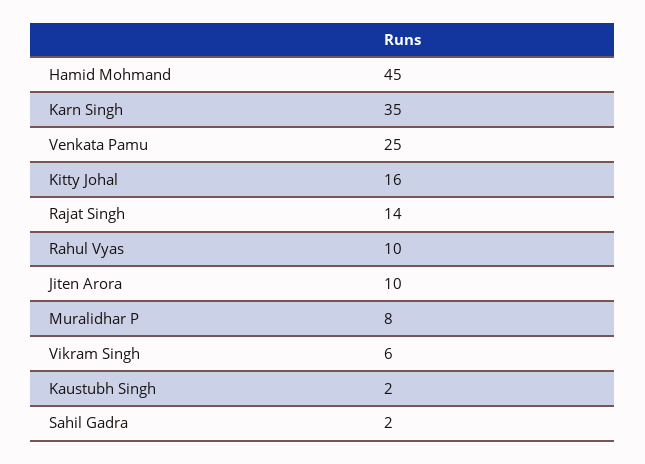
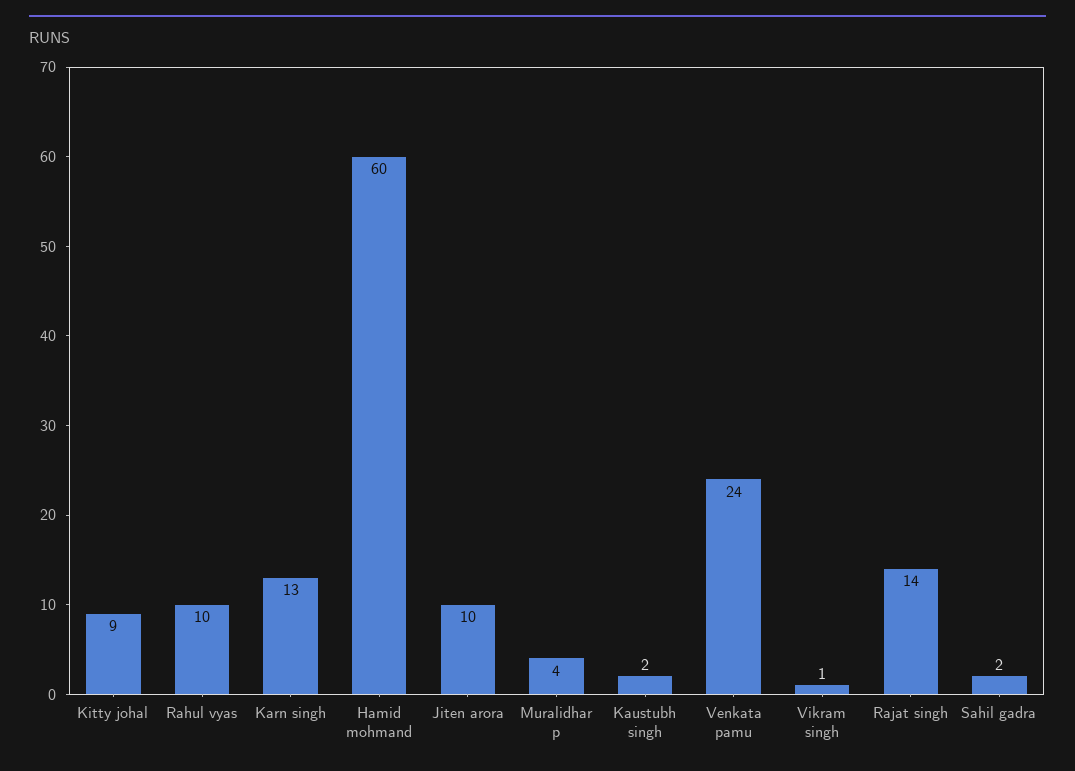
  {
-   "Hamid Mohmand": 45,
+   "Hamid Mohmand": 60,
-   "Karn Singh": 35,
+   "Karn Singh": 13,
-   "Venkata Pamu": 25,
+   "Venkata Pamu": 24,
-   "Kitty Johal": 16,
+   "Kitty Johal": 9,
    "Rajat Singh": 14,
    "Rahul Vyas": 10,
    "Jiten Arora": 10,
-   "Muralidhar P": 8,
+   "Muralidhar P": 4,
-   "Vikram Singh": 6,
+   "Vikram Singh": 1,
    "Kaustubh Singh": 2,
    "Sahil Gadra": 2
  }

